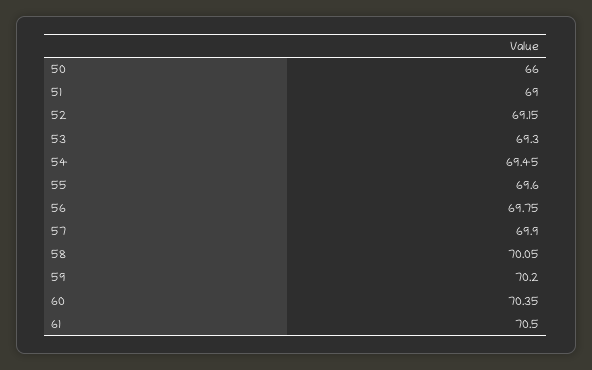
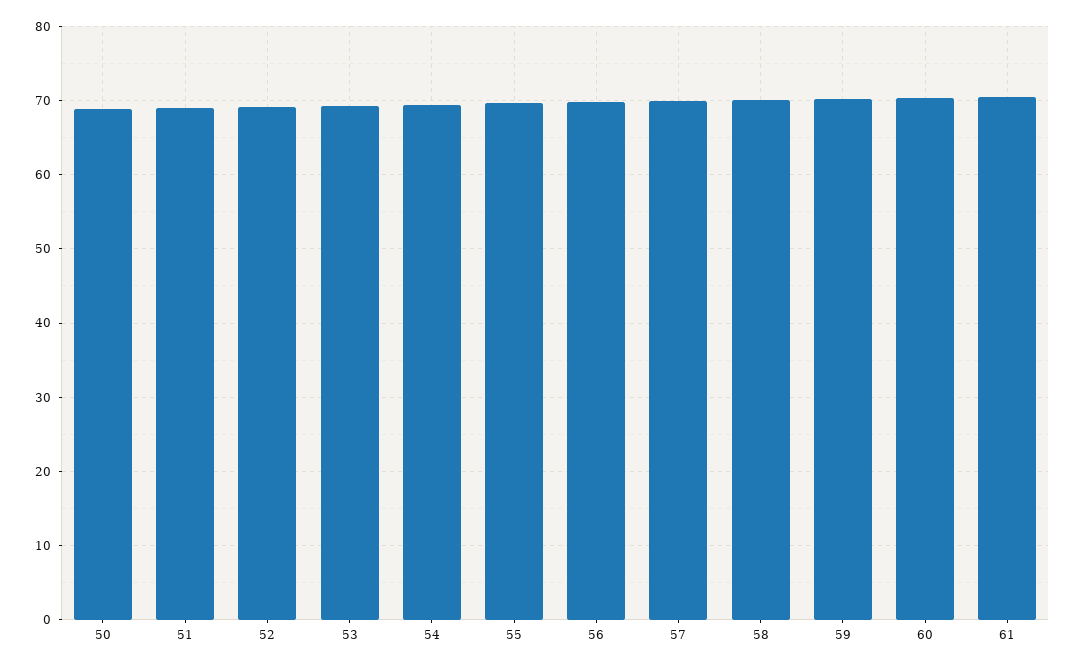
  {
-   "50": 66,
+   "50": 69,
    "51": 69,
    "52": 69.15,
    "53": 69.3,
    "54": 69.45,
    "55": 69.6,
    "56": 69.75,
    "57": 69.9,
    "58": 70.05,
    "59": 70.2,
    "60": 70.35,
    "61": 70.5
  }

